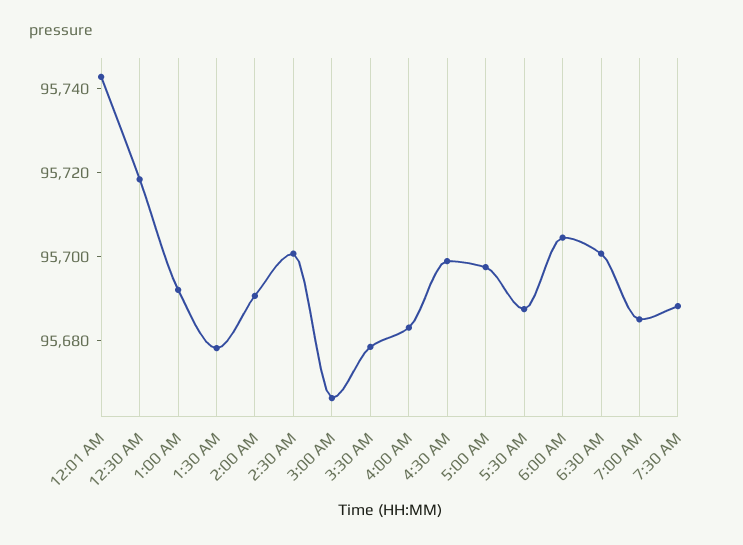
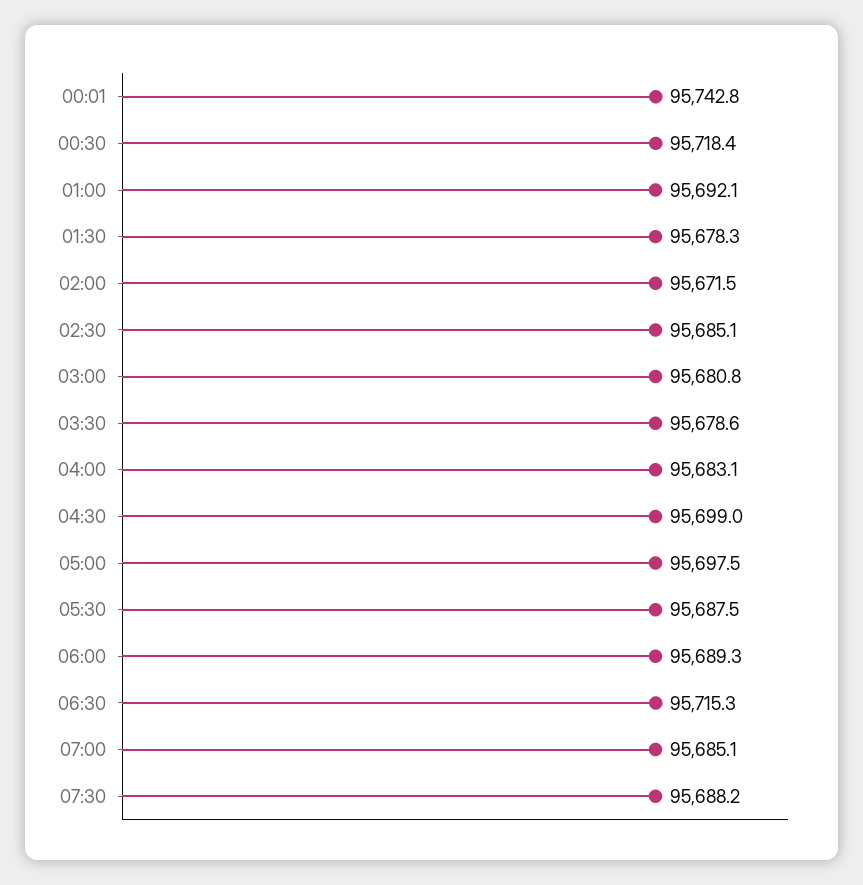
  {
    "12:01 AM": 95742.8,
    "12:30 AM": 95718.4,
    "1:00 AM": 95692.1,
    "1:30 AM": 95678.3,
-   "2:00 AM": 95690,
+   "2:00 AM": 95671.5,
-   "2:30 AM": 95700,
+   "2:30 AM": 95685.1,
-   "3:00 AM": 95665,
+   "3:00 AM": 95680.8,
    "3:30 AM": 95678.6,
    "4:00 AM": 95683.1,
    "4:30 AM": 95699,
    "5:00 AM": 95697.5,
    "5:30 AM": 95687.5,
-   "6:00 AM": 95705,
+   "6:00 AM": 95689.3,
-   "6:30 AM": 95700,
+   "6:30 AM": 95715.3,
    "7:00 AM": 95685.1,
    "7:30 AM": 95688.2
  }

